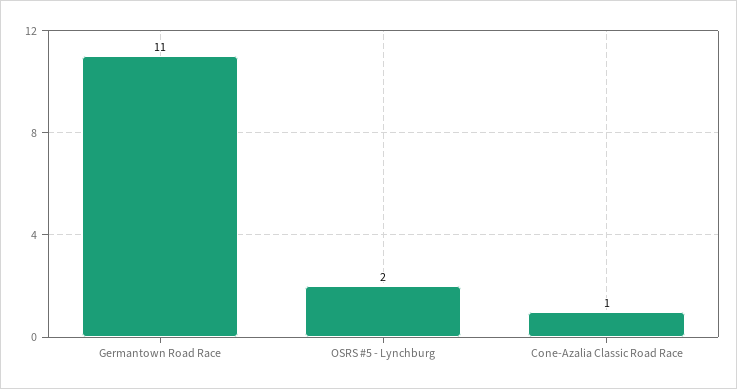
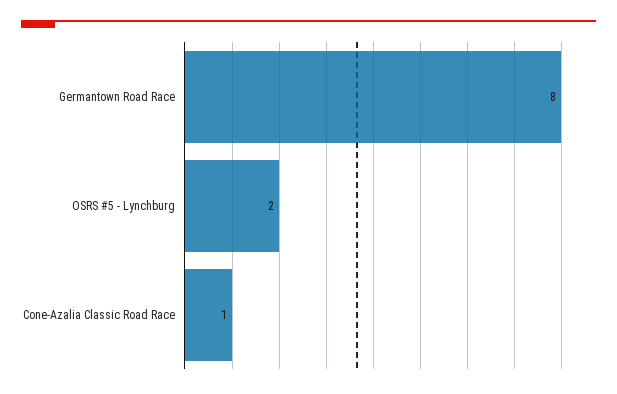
  {
-   "Germantown Road Race": 11,
+   "Germantown Road Race": 8,
    "OSRS #5 - Lynchburg": 2,
    "Cone-Azalia Classic Road Race": 1
  }

